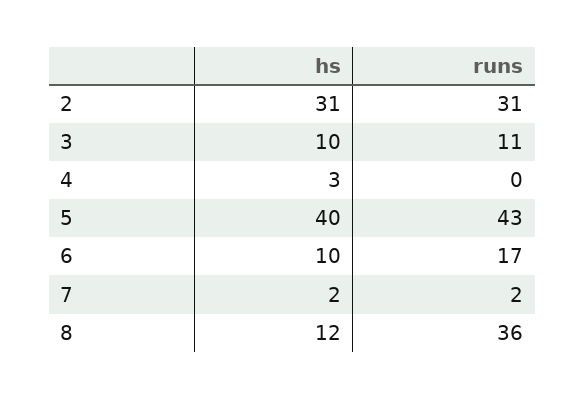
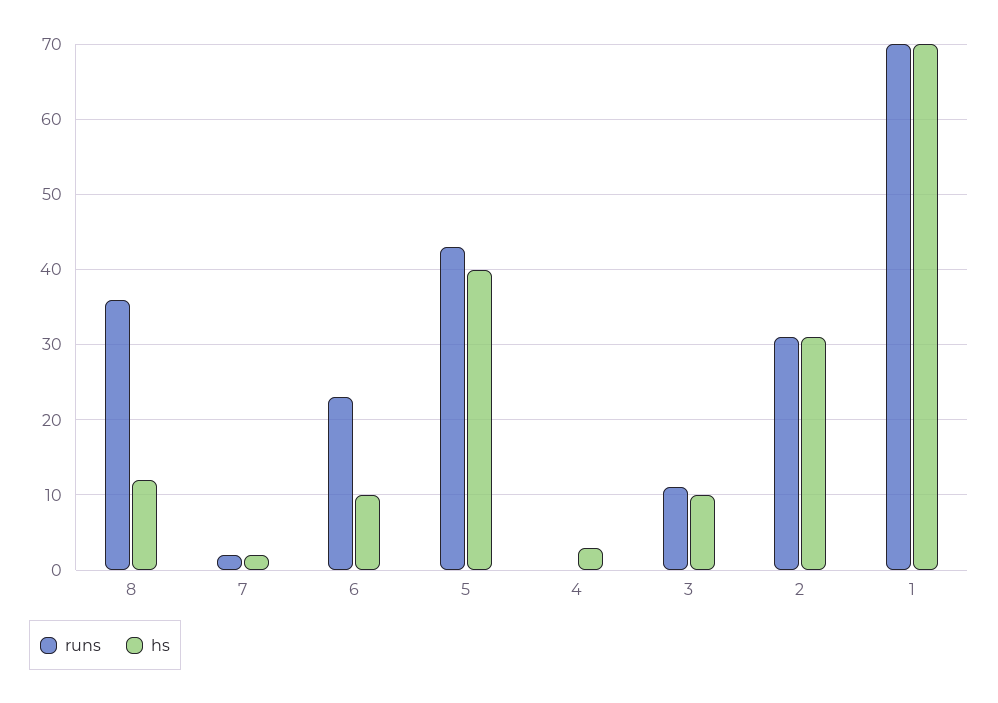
  {
    "hs": {
      "2": 31,
      "3": 10,
      "4": 3,
      "5": 40,
      "6": 10,
      "7": 2,
-     "8": 12
+     "8": 12,
+     "1": 70
    },
    "runs": {
      "2": 31,
      "3": 11,
      "4": 0,
      "5": 43,
-     "6": 17,
+     "6": 23,
      "7": 2,
-     "8": 36
+     "8": 36,
+     "1": 70
    }
  }

